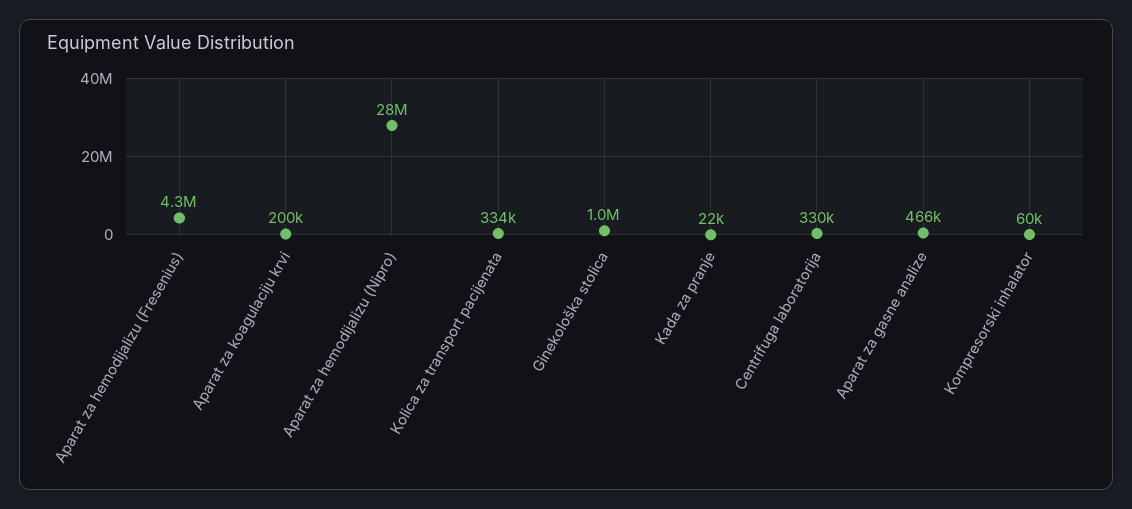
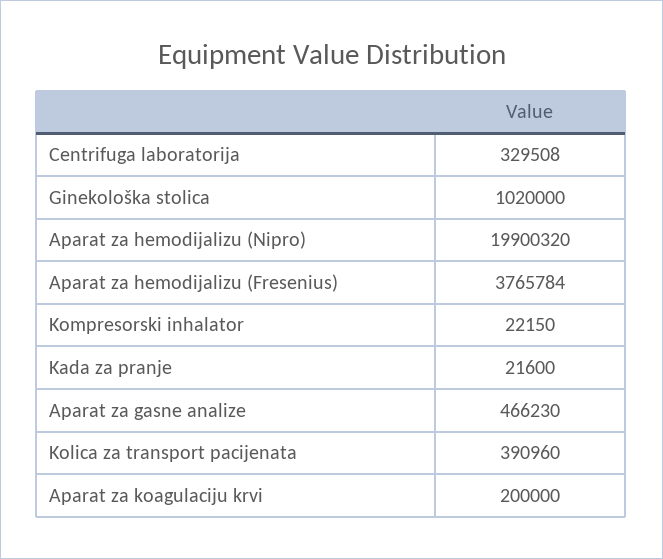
  {
-   "Aparat za hemodijalizu (Fresenius)": 4300000,
+   "Aparat za hemodijalizu (Fresenius)": 3765784,
    "Aparat za koagulaciju krvi": 200000,
-   "Aparat za hemodijalizu (Nipro)": 28000000,
+   "Aparat za hemodijalizu (Nipro)": 19900320,
-   "Kolica za transport pacijenata": 334000,
+   "Kolica za transport pacijenata": 390960,
    "Ginekološka stolica": 1020000,
    "Kada za pranje": 21600,
    "Centrifuga laboratorija": 329508,
    "Aparat za gasne analize": 466230,
-   "Kompresorski inhalator": 60000
+   "Kompresorski inhalator": 22150
  }

